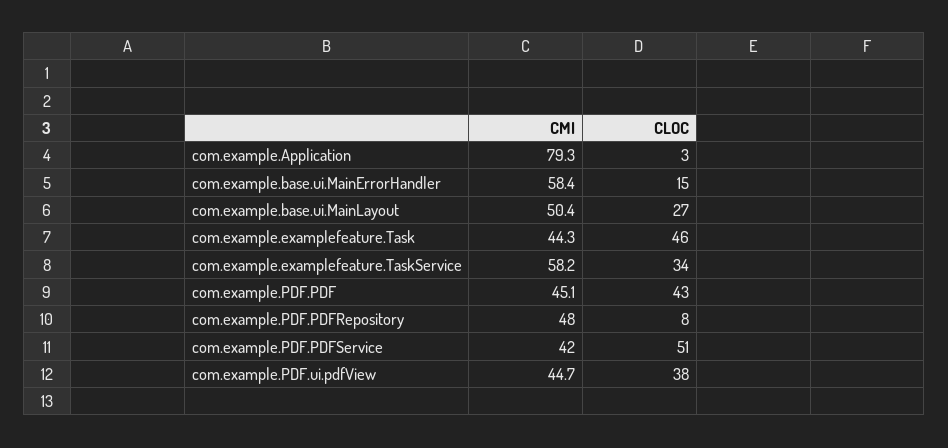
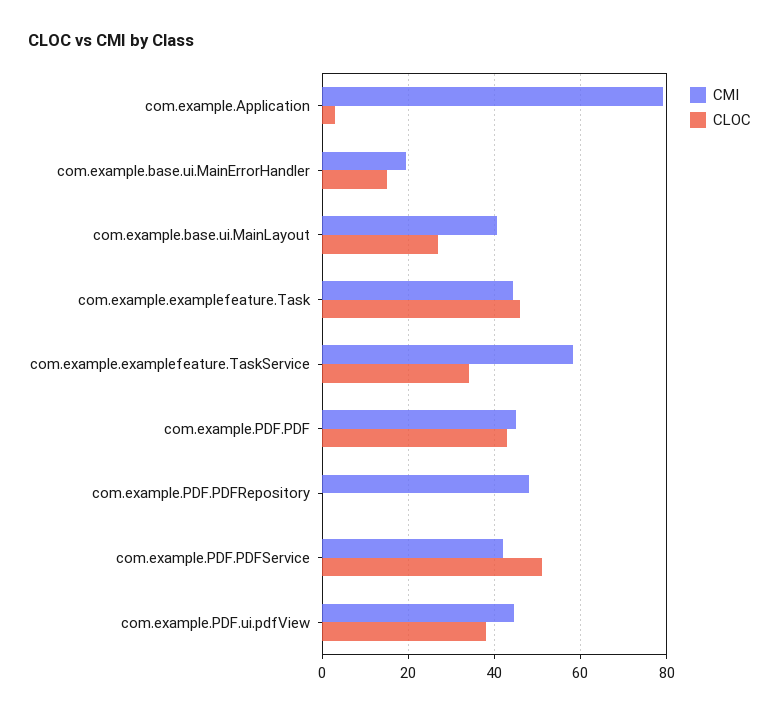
  {
    "CMI": {
      "com.example.Application": 79.3,
-     "com.example.base.ui.MainErrorHandler": 58.4,
+     "com.example.base.ui.MainErrorHandler": 20,
-     "com.example.base.ui.MainLayout": 50.4,
+     "com.example.base.ui.MainLayout": 40,
      "com.example.examplefeature.Task": 44.3,
      "com.example.examplefeature.TaskService": 58.2,
      "com.example.PDF.PDF": 45.1,
      "com.example.PDF.PDFRepository": 48,
      "com.example.PDF.PDFService": 42,
      "com.example.PDF.ui.pdfView": 44.7
    },
    "CLOC": {
      "com.example.Application": 3,
      "com.example.base.ui.MainErrorHandler": 15,
      "com.example.base.ui.MainLayout": 27,
      "com.example.examplefeature.Task": 46,
      "com.example.examplefeature.TaskService": 34,
      "com.example.PDF.PDF": 43,
-     "com.example.PDF.PDFRepository": 8,
+     "com.example.PDF.PDFRepository": 0,
      "com.example.PDF.PDFService": 51,
      "com.example.PDF.ui.pdfView": 38
    }
  }

